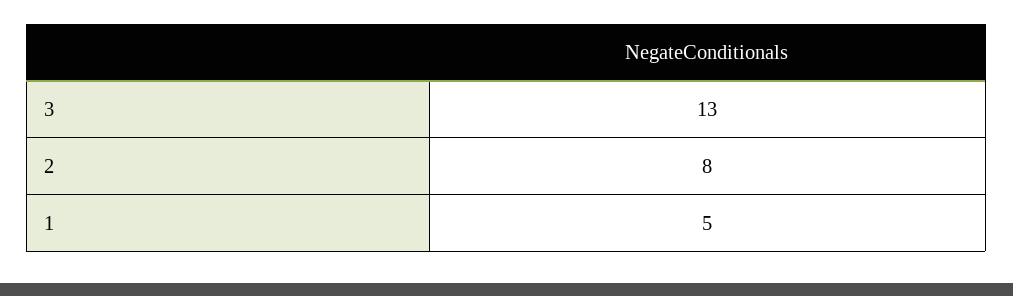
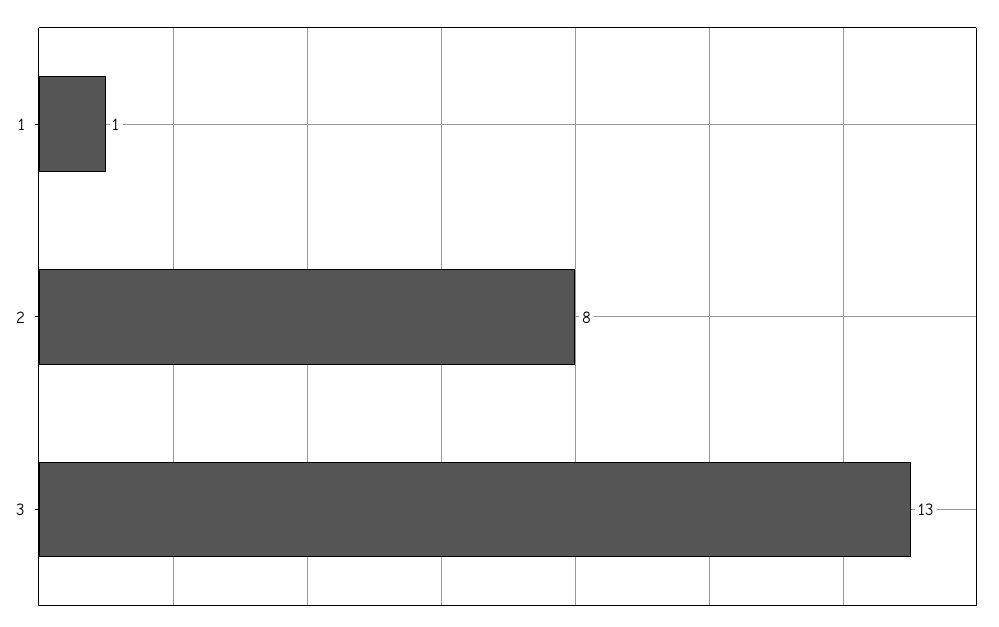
  {
    "3": 13,
    "2": 8,
-   "1": 5
+   "1": 1
  }

